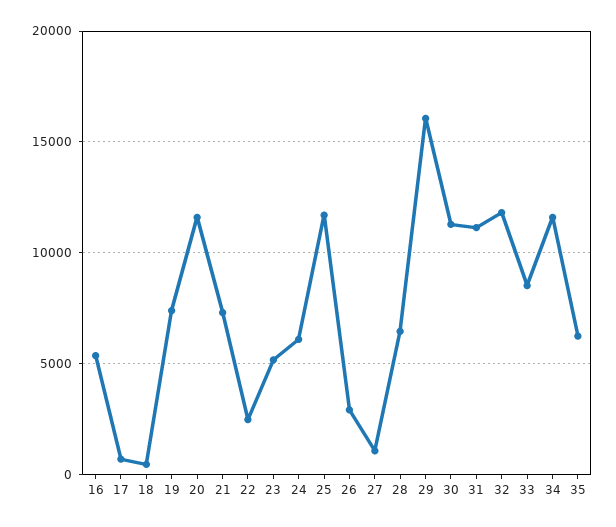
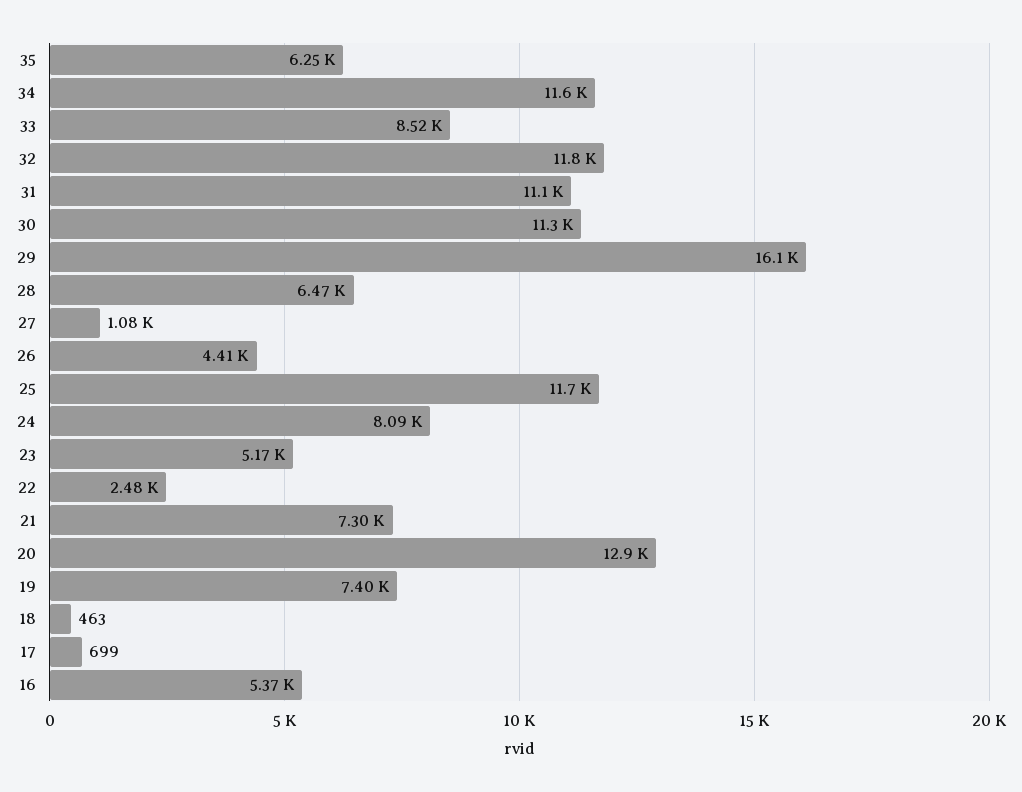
  {
    "16": 5370,
    "17": 699,
    "18": 463,
    "19": 7400,
-   "20": 11500,
+   "20": 12900,
    "21": 7300,
    "22": 2480,
    "23": 5170,
-   "24": 6000,
+   "24": 8090,
    "25": 11700,
-   "26": 3000,
+   "26": 4410,
    "27": 1080,
    "28": 6470,
    "29": 16100,
    "30": 11300,
    "31": 11100,
    "32": 11800,
    "33": 8520,
    "34": 11600,
    "35": 6250
  }

